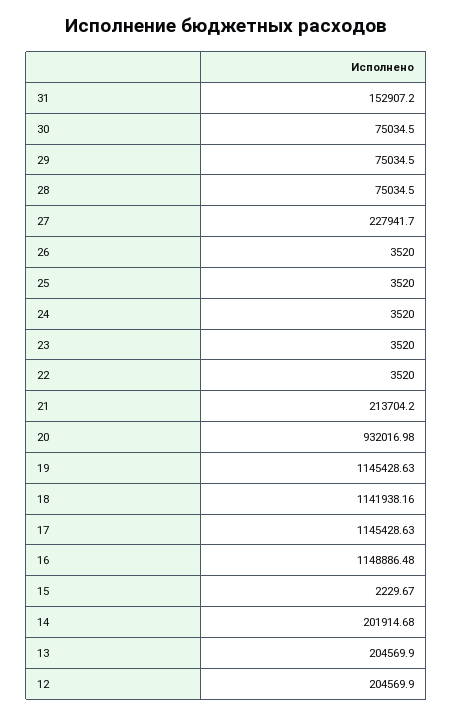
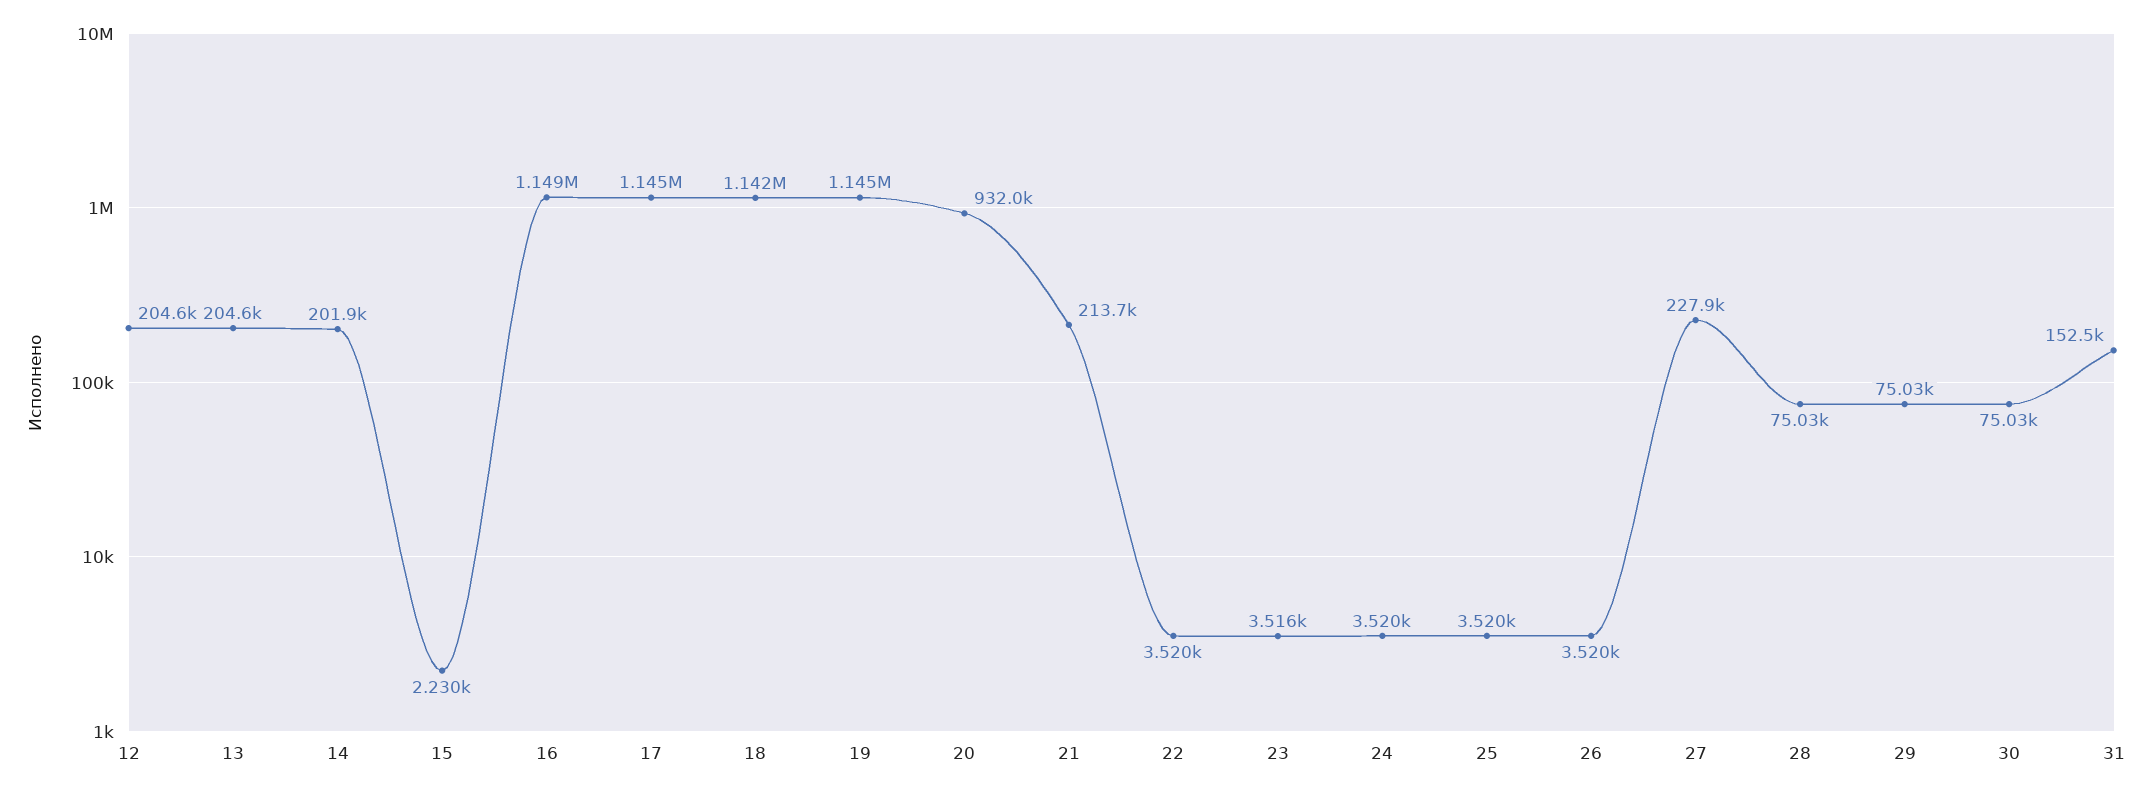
  {
-   "31": 152907.2,
+   "31": 152500,
    "30": 75034.5,
    "29": 75034.5,
    "28": 75034.5,
    "27": 227941.7,
    "26": 3520,
    "25": 3520,
    "24": 3520,
-   "23": 3520,
+   "23": 3516,
    "22": 3520,
    "21": 213704.2,
    "20": 932016.98,
    "19": 1145428.63,
    "18": 1141938.16,
    "17": 1145428.63,
    "16": 1148886.48,
    "15": 2229.67,
    "14": 201914.68,
    "13": 204569.9,
    "12": 204569.9
  }

